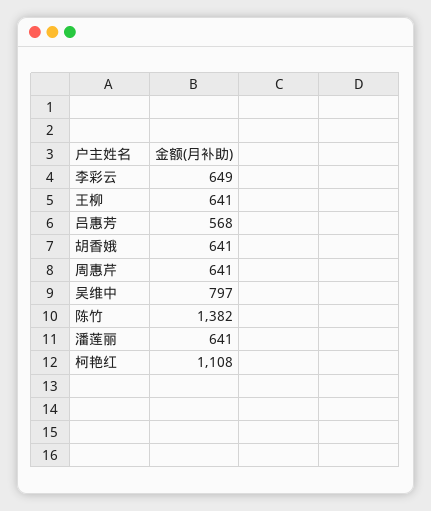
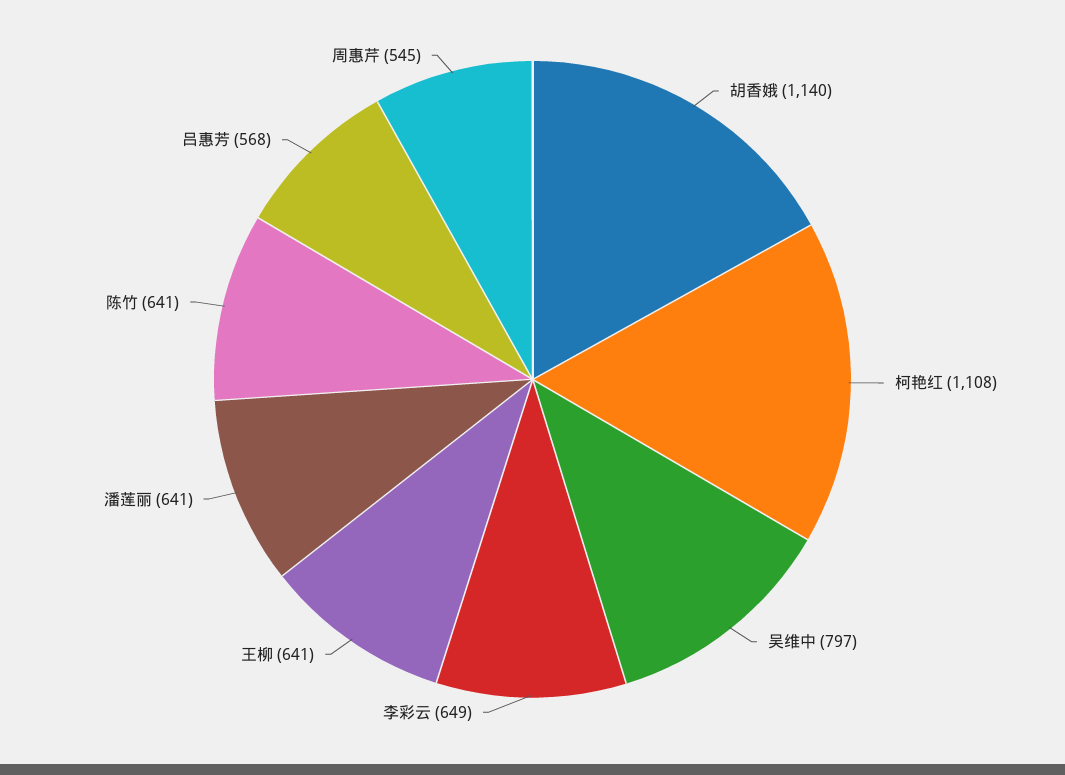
  {
    "李彩云": 649,
    "王柳": 641,
    "吕惠芳": 568,
-   "胡香娥": 641,
+   "胡香娥": 1140,
-   "周惠芹": 641,
+   "周惠芹": 545,
    "吴维中": 797,
-   "陈竹": 1382,
+   "陈竹": 641,
    "潘莲丽": 641,
    "柯艳红": 1108
  }

